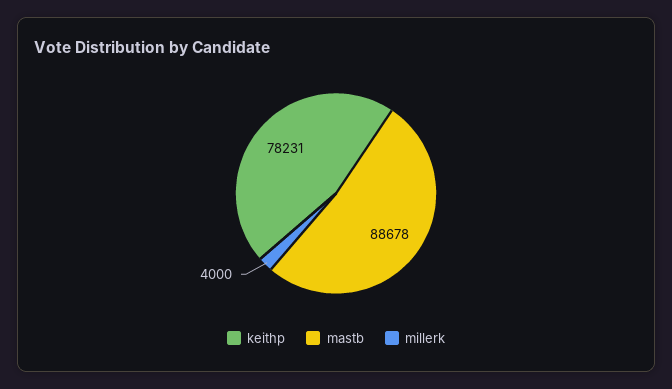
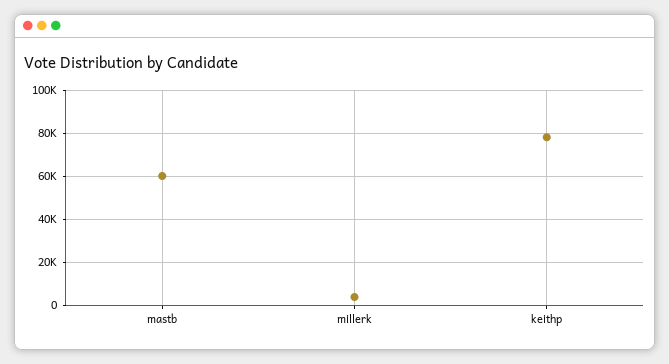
  {
    "keithp": 78231,
-   "mastb": 88678,
+   "mastb": 60000,
    "millerk": 4000
  }

